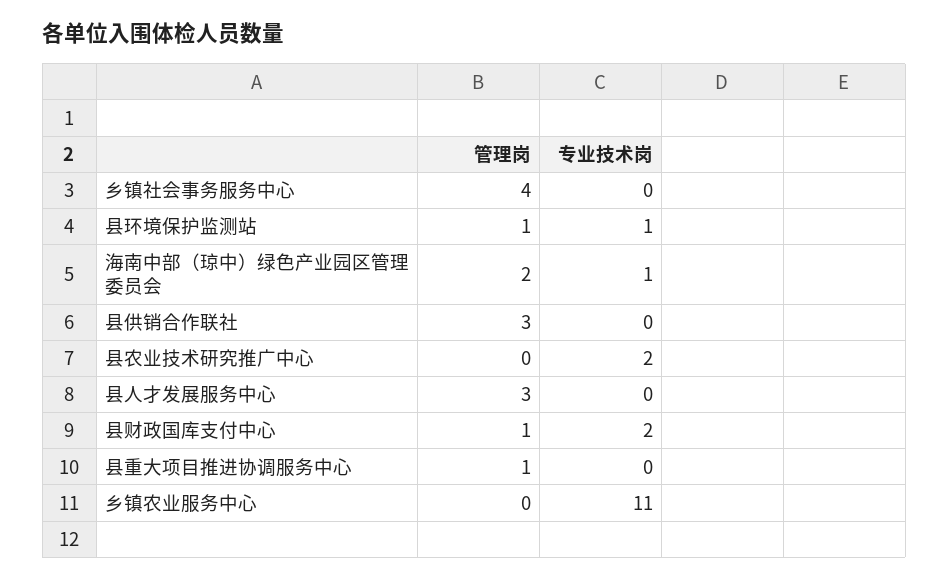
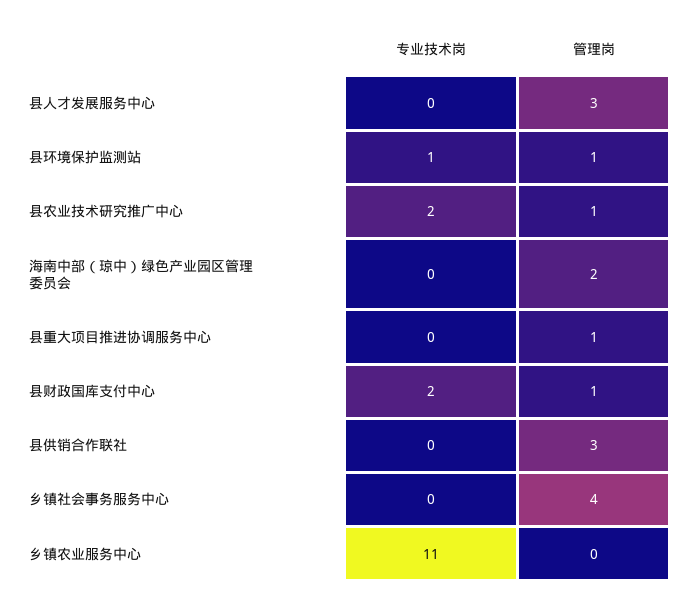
  {
    "管理岗": {
      "乡镇社会事务服务中心": 4,
      "县环境保护监测站": 1,
      "海南中部（琼中）绿色产业园区管理委员会": 2,
      "县供销合作联社": 3,
-     "县农业技术研究推广中心": 0,
+     "县农业技术研究推广中心": 1,
      "县人才发展服务中心": 3,
      "县财政国库支付中心": 1,
      "县重大项目推进协调服务中心": 1,
      "乡镇农业服务中心": 0
    },
    "专业技术岗": {
      "乡镇社会事务服务中心": 0,
      "县环境保护监测站": 1,
-     "海南中部（琼中）绿色产业园区管理委员会": 1,
+     "海南中部（琼中）绿色产业园区管理委员会": 0,
      "县供销合作联社": 0,
      "县农业技术研究推广中心": 2,
      "县人才发展服务中心": 0,
      "县财政国库支付中心": 2,
      "县重大项目推进协调服务中心": 0,
      "乡镇农业服务中心": 11
    }
  }

